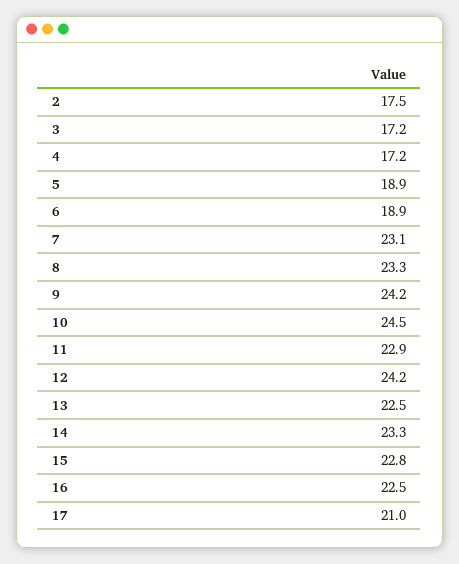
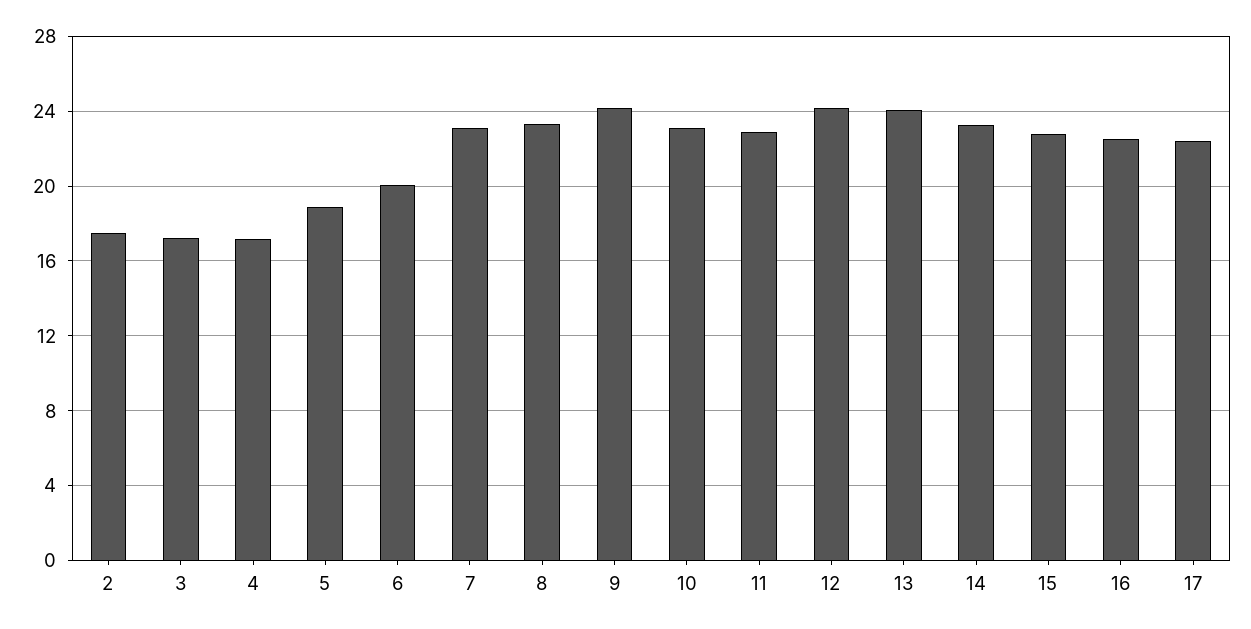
  {
    "2": 17.5,
    "3": 17.2,
    "4": 17.2,
    "5": 18.9,
-   "6": 18.9,
+   "6": 20,
    "7": 23.1,
    "8": 23.3,
    "9": 24.2,
-   "10": 24.5,
+   "10": 23,
    "11": 22.9,
    "12": 24.2,
-   "13": 22.5,
+   "13": 24,
    "14": 23.3,
    "15": 22.8,
    "16": 22.5,
-   "17": 21
+   "17": 22.5
  }

